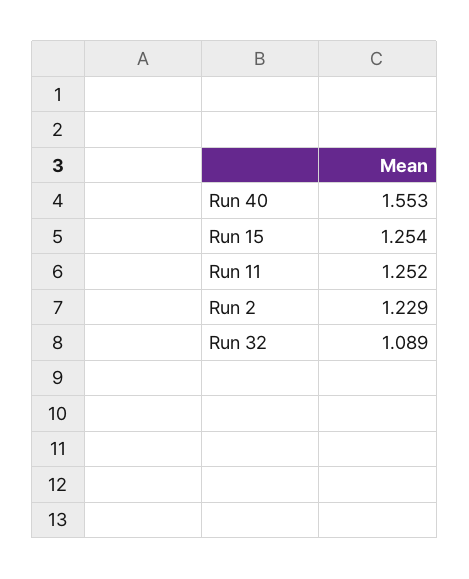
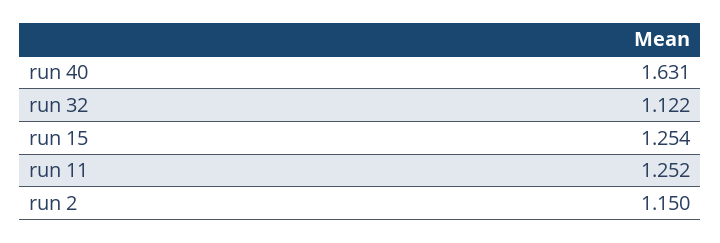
  {
-   "Run 40": 1.553,
+   "Run 40": 1.631,
    "Run 15": 1.254,
    "Run 11": 1.252,
-   "Run 2": 1.229,
+   "Run 2": 1.15,
-   "Run 32": 1.089
+   "Run 32": 1.122
  }

